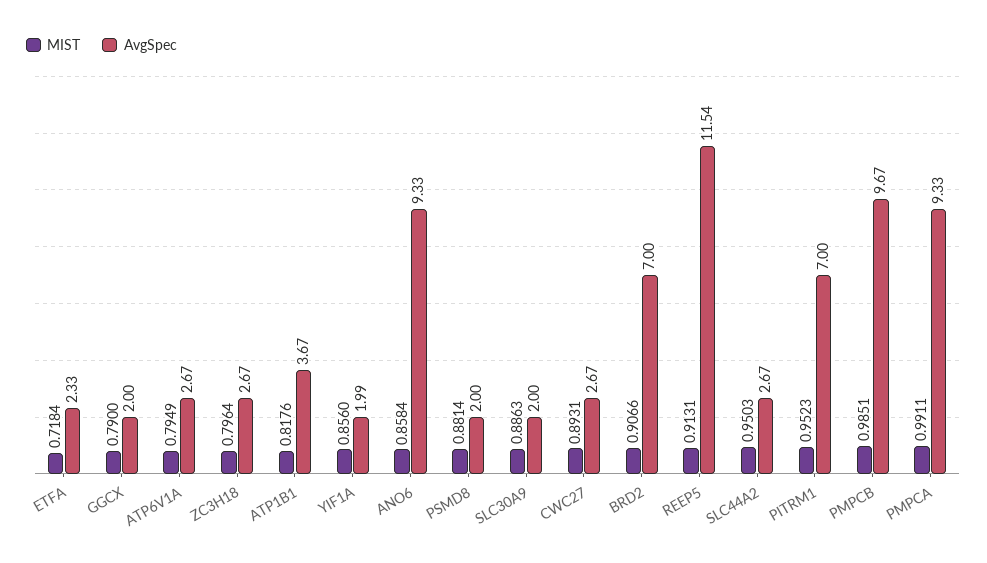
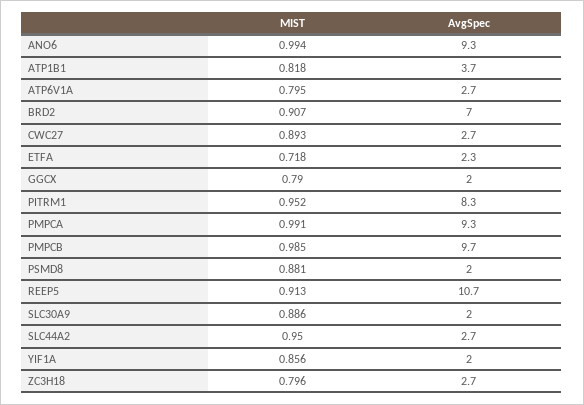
  {
    "MIST": {
      "ETFA": 0.7184,
      "GGCX": 0.79,
      "ATP6V1A": 0.7949,
      "ZC3H18": 0.7964,
      "ATP1B1": 0.8176,
      "YIF1A": 0.856,
-     "ANO6": 0.8584,
+     "ANO6": 0.994,
      "PSMD8": 0.8814,
      "SLC30A9": 0.8863,
      "CWC27": 0.8931,
      "BRD2": 0.9066,
      "REEP5": 0.9131,
      "SLC44A2": 0.9503,
      "PITRM1": 0.9523,
      "PMPCB": 0.9851,
      "PMPCA": 0.9911
    },
    "AvgSpec": {
      "ETFA": 2.33,
      "GGCX": 2,
      "ATP6V1A": 2.67,
      "ZC3H18": 2.67,
      "ATP1B1": 3.67,
      "YIF1A": 1.99,
      "ANO6": 9.33,
      "PSMD8": 2,
      "SLC30A9": 2,
      "CWC27": 2.67,
      "BRD2": 7,
-     "REEP5": 11.54,
+     "REEP5": 10.7,
      "SLC44A2": 2.67,
-     "PITRM1": 7,
+     "PITRM1": 8.3,
      "PMPCB": 9.67,
      "PMPCA": 9.33
    }
  }

